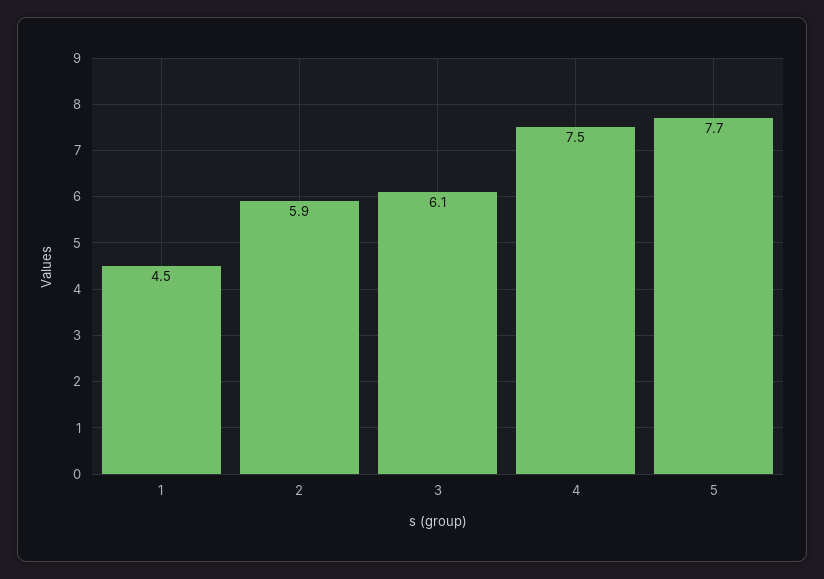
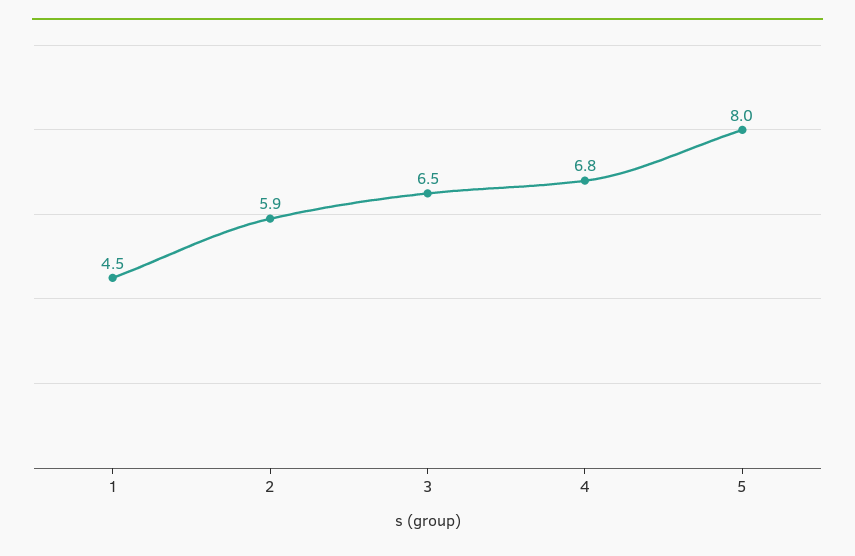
  {
    "1": 4.5,
    "2": 5.9,
-   "3": 6.1,
+   "3": 6.5,
-   "4": 7.5,
+   "4": 6.8,
-   "5": 7.7
+   "5": 8
  }

